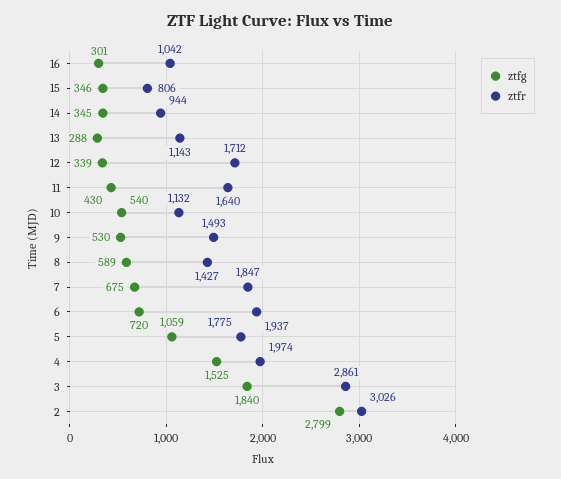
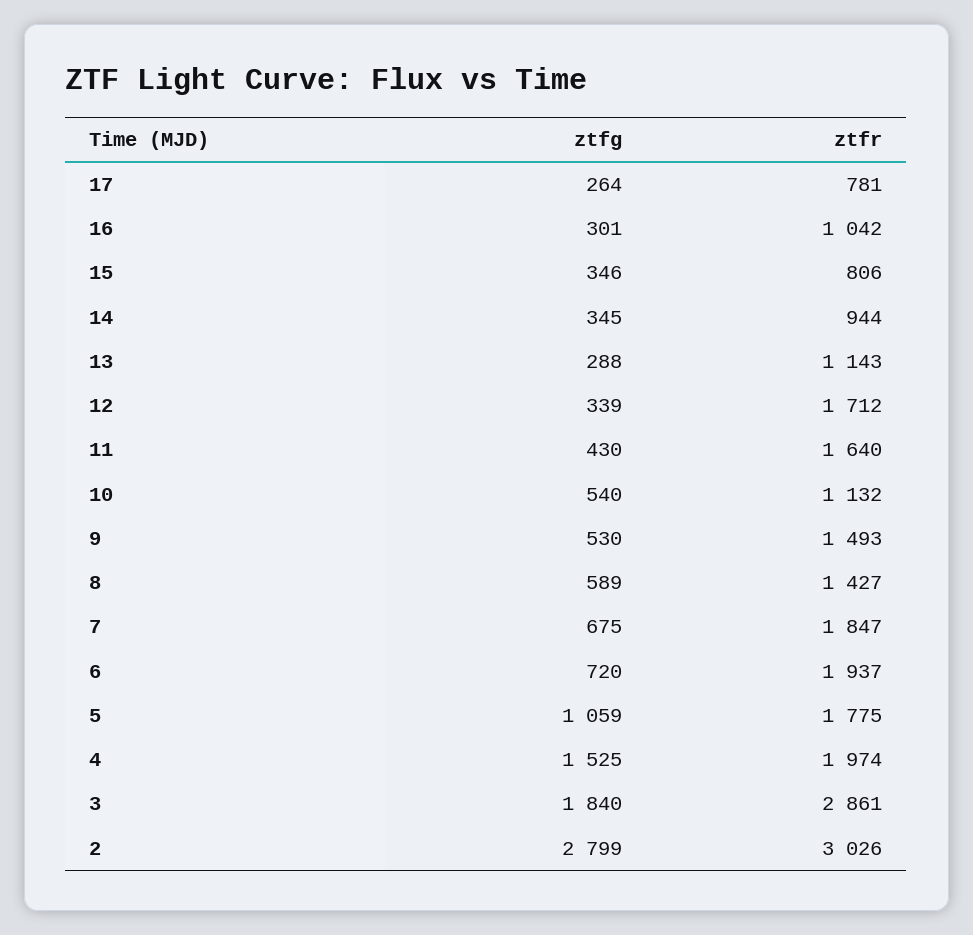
  {
    "ztfg": {
      "16": 301,
      "15": 346,
      "14": 345,
      "13": 288,
      "12": 339,
      "11": 430,
      "10": 540,
      "9": 530,
      "8": 589,
      "7": 675,
      "6": 720,
      "5": 1059,
      "4": 1525,
      "3": 1840,
-     "2": 2799
+     "2": 2799,
+     "17": 264
    },
    "ztfr": {
      "16": 1042,
      "15": 806,
      "14": 944,
      "13": 1143,
      "12": 1712,
      "11": 1640,
      "10": 1132,
      "9": 1493,
      "8": 1427,
      "7": 1847,
      "6": 1937,
      "5": 1775,
      "4": 1974,
      "3": 2861,
-     "2": 3026
+     "2": 3026,
+     "17": 781
    }
  }

